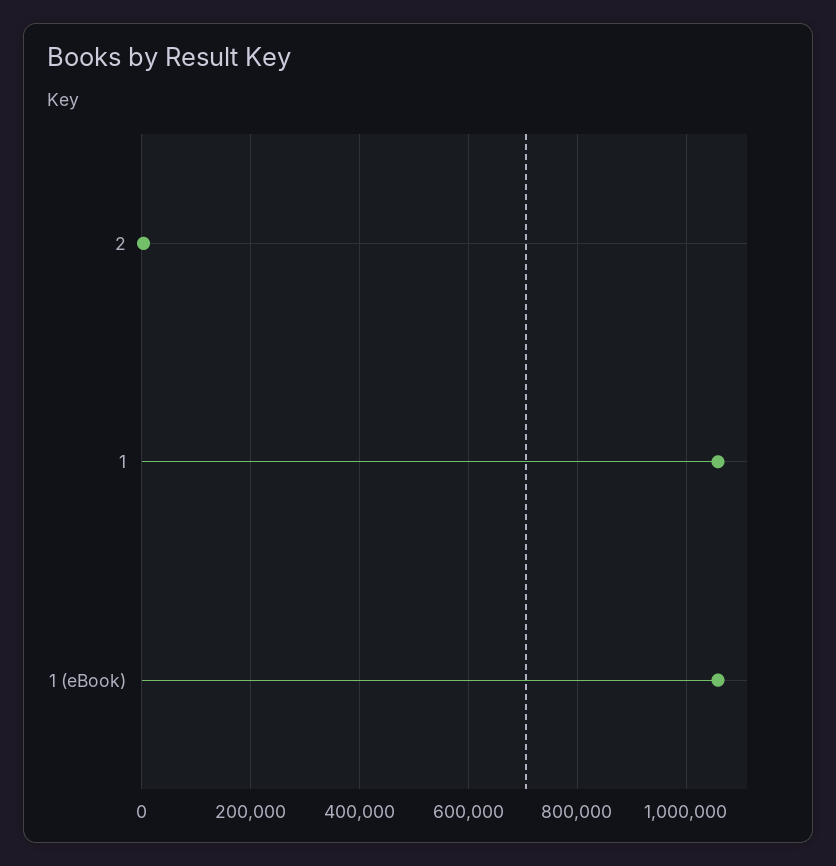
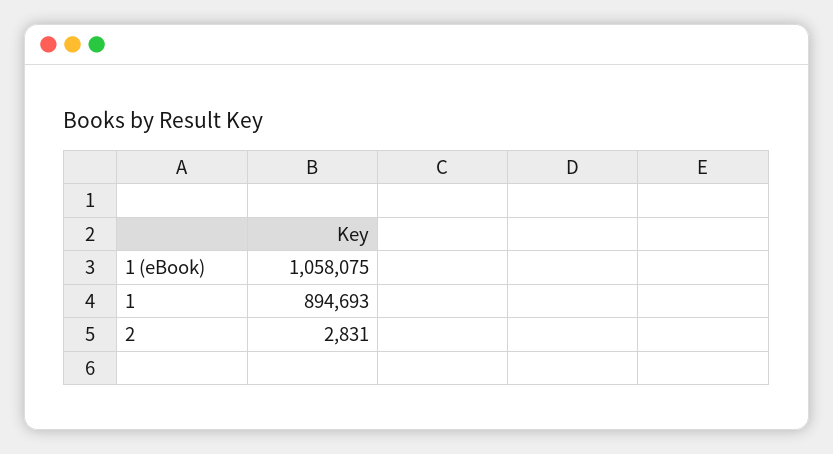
  {
    "2": 2831,
-   "1": 1060000,
+   "1": 894693,
    "1 (eBook)": 1058075
  }

